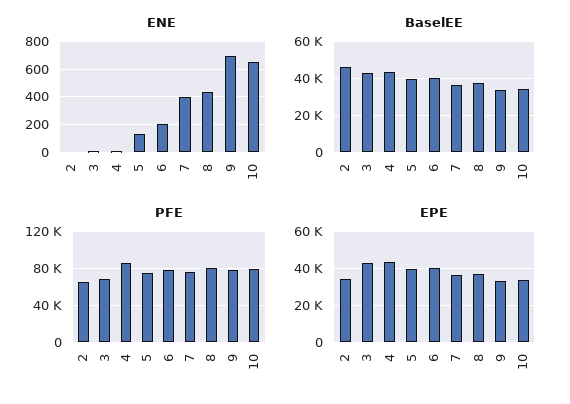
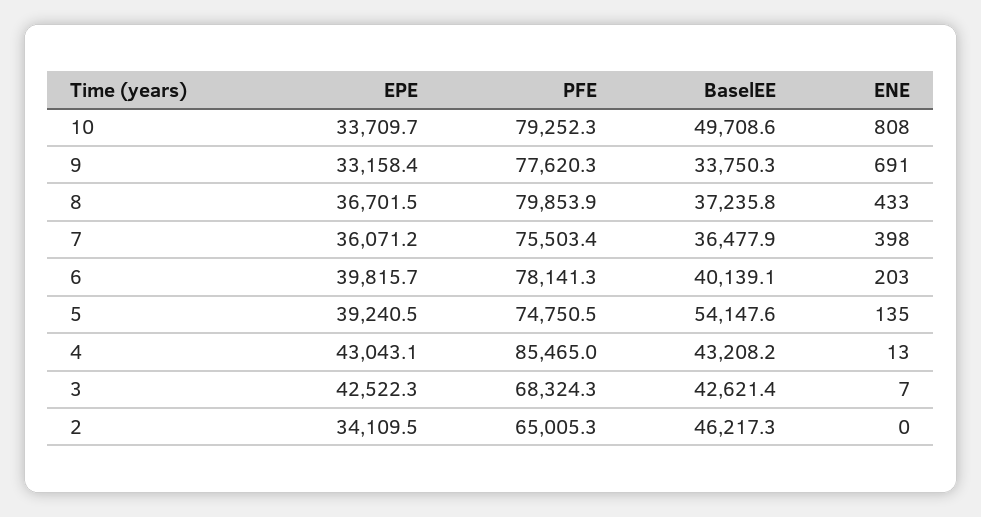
  {
    "ENE": {
      "2": 0,
      "3": 7,
      "4": 13,
      "5": 135,
      "6": 203,
      "7": 398,
      "8": 433,
      "9": 691,
-     "10": 650
+     "10": 808
    },
    "BaselEE": {
      "2": 46217.3,
      "3": 42621.4,
      "4": 43208.2,
-     "5": 40000,
+     "5": 54147.6,
      "6": 40139.1,
      "7": 36477.9,
      "8": 37235.8,
      "9": 33750.3,
-     "10": 35000
+     "10": 49708.6
    },
    "PFE": {
      "2": 65005.3,
      "3": 68324.3,
      "4": 85465,
      "5": 74750.5,
      "6": 78141.3,
      "7": 75503.4,
      "8": 79853.9,
      "9": 77620.3,
      "10": 79252.3
    },
    "EPE": {
      "2": 34109.5,
      "3": 42522.3,
      "4": 43043.1,
      "5": 39240.5,
      "6": 39815.7,
      "7": 36071.2,
      "8": 36701.5,
      "9": 33158.4,
      "10": 33709.7
    }
  }

